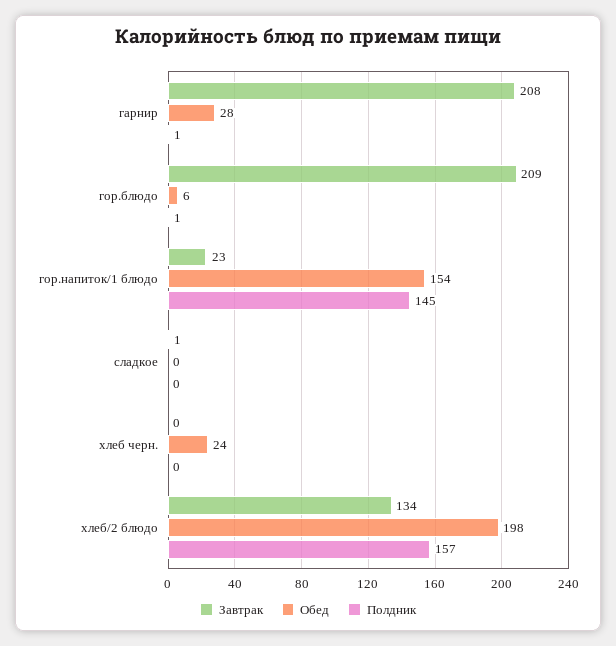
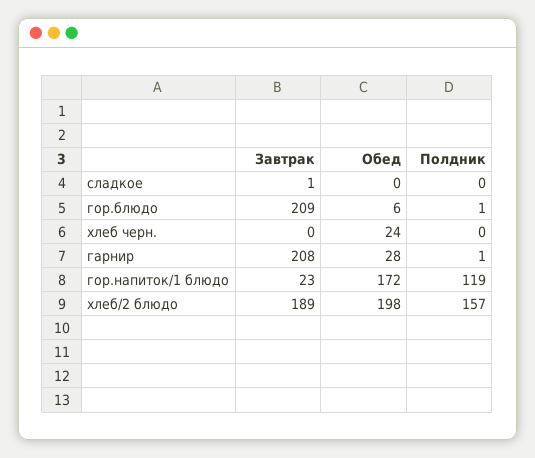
  {
    "Завтрак": {
      "гарнир": 208,
      "гор.блюдо": 209,
      "гор.напиток/1 блюдо": 23,
      "сладкое": 1,
      "хлеб черн.": 0,
-     "хлеб/2 блюдо": 134
+     "хлеб/2 блюдо": 189
    },
    "Обед": {
      "гарнир": 28,
      "гор.блюдо": 6,
-     "гор.напиток/1 блюдо": 154,
+     "гор.напиток/1 блюдо": 172,
      "сладкое": 0,
      "хлеб черн.": 24,
      "хлеб/2 блюдо": 198
    },
    "Полдник": {
      "гарнир": 1,
      "гор.блюдо": 1,
-     "гор.напиток/1 блюдо": 145,
+     "гор.напиток/1 блюдо": 119,
      "сладкое": 0,
      "хлеб черн.": 0,
      "хлеб/2 блюдо": 157
    }
  }

